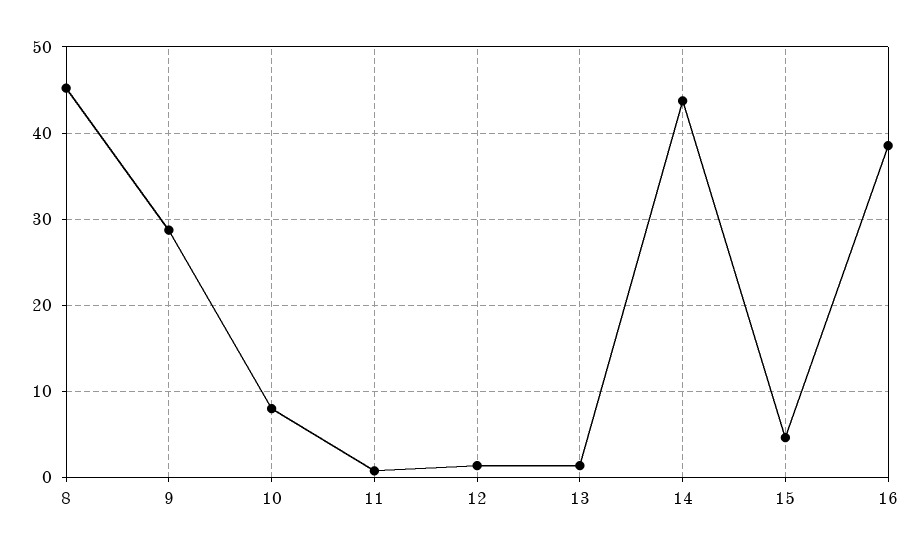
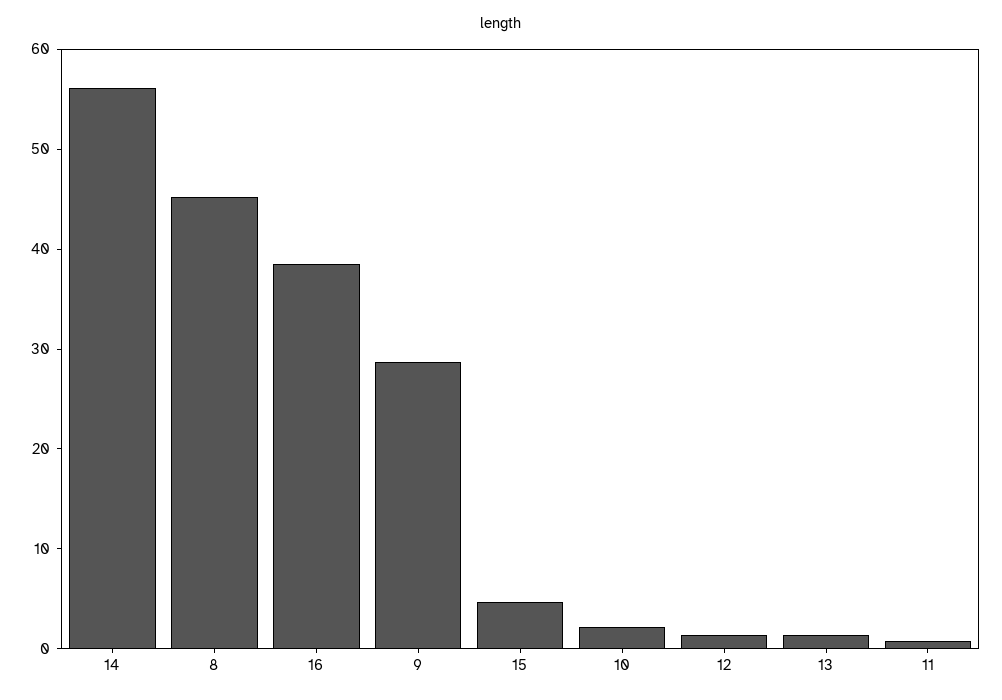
  {
    "8": 45,
    "9": 29,
-   "10": 8,
+   "10": 2,
    "11": 1,
    "12": 1,
    "13": 1,
-   "14": 44,
+   "14": 56,
    "15": 5,
    "16": 39
  }

